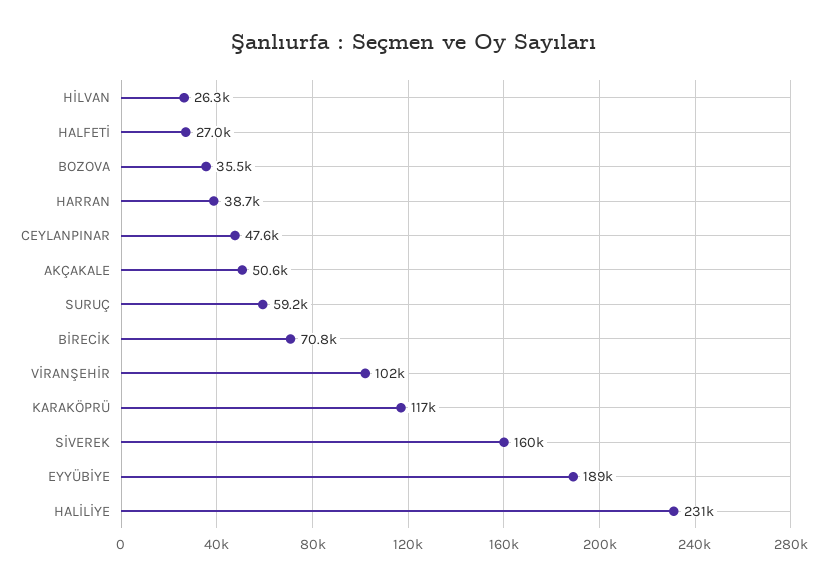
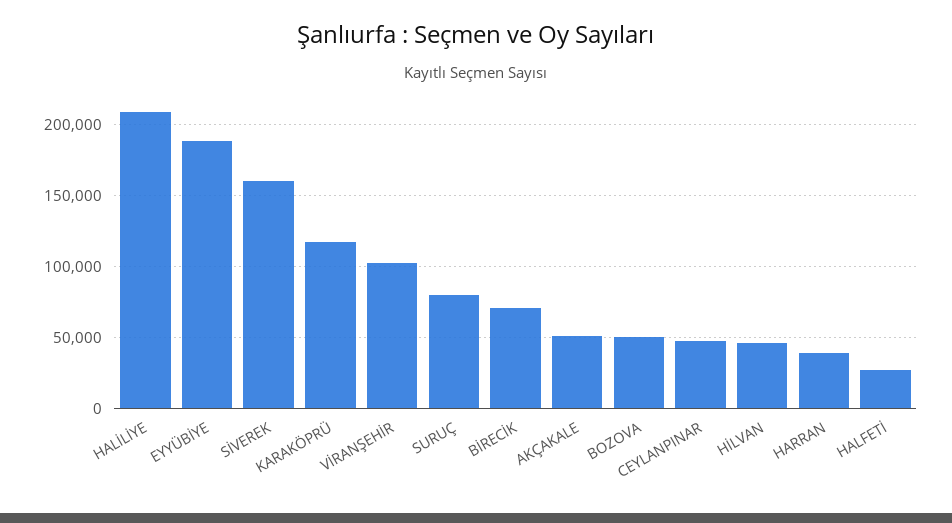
  {
-   "HİLVAN": 26300,
+   "HİLVAN": 45000,
    "HALFETİ": 27000,
-   "BOZOVA": 35500,
+   "BOZOVA": 50000,
    "HARRAN": 38700,
    "CEYLANPINAR": 47600,
    "AKÇAKALE": 50600,
-   "SURUÇ": 59200,
+   "SURUÇ": 80000,
    "BİRECİK": 70800,
    "VİRANŞEHİR": 102000,
    "KARAKÖPRÜ": 117000,
    "SİVEREK": 160000,
    "EYYÜBİYE": 189000,
-   "HALİLİYE": 231000
+   "HALİLİYE": 210000
  }

